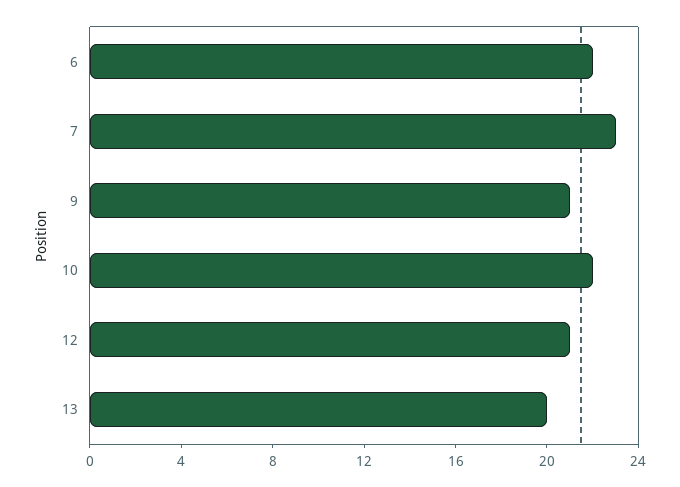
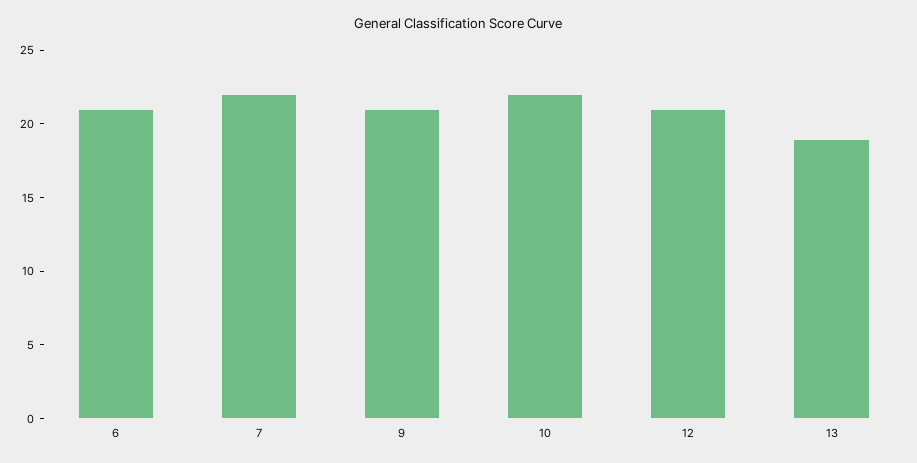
  {
-   "6": 22,
+   "6": 21,
-   "7": 23,
+   "7": 22,
    "9": 21,
    "10": 22,
    "12": 21,
-   "13": 20
+   "13": 19
  }

